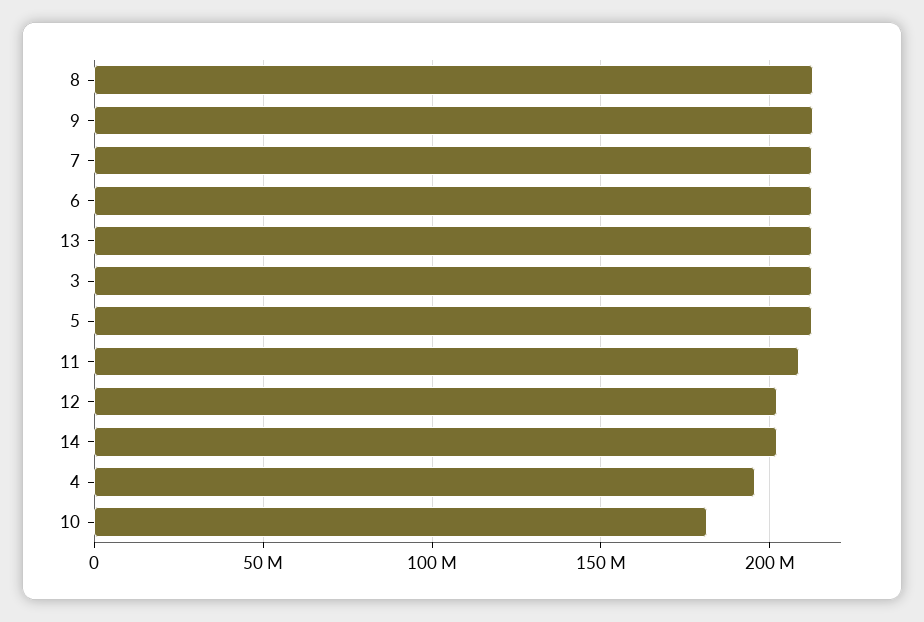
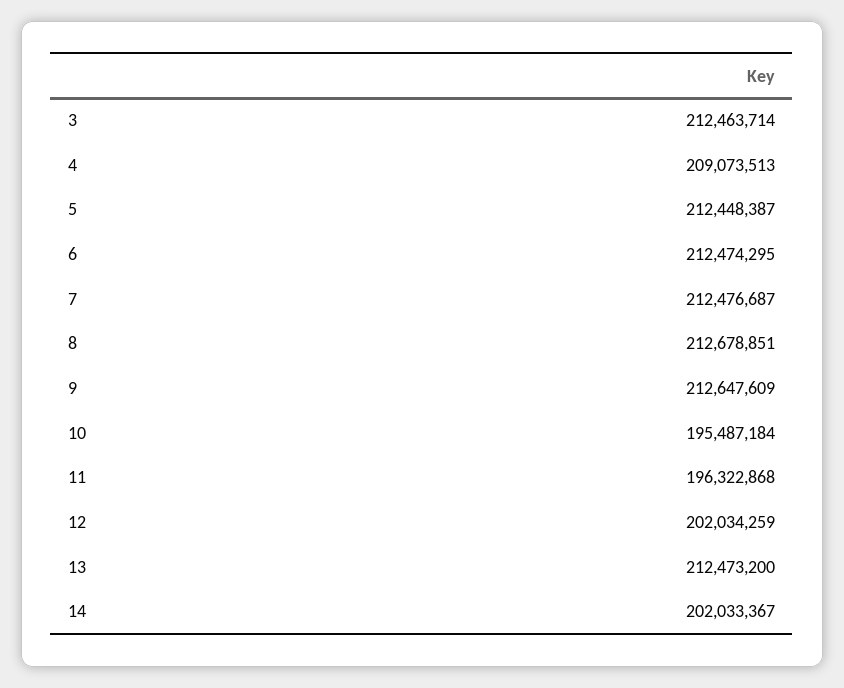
  {
    "8": 212678851,
    "9": 212647609,
    "7": 212476687,
    "6": 212474295,
    "13": 212473200,
    "3": 212463714,
    "5": 212448387,
-   "11": 210000000,
+   "11": 196322868,
    "12": 202034259,
    "14": 202033367,
-   "4": 195000000,
+   "4": 209073513,
-   "10": 180000000
+   "10": 195487184
  }

